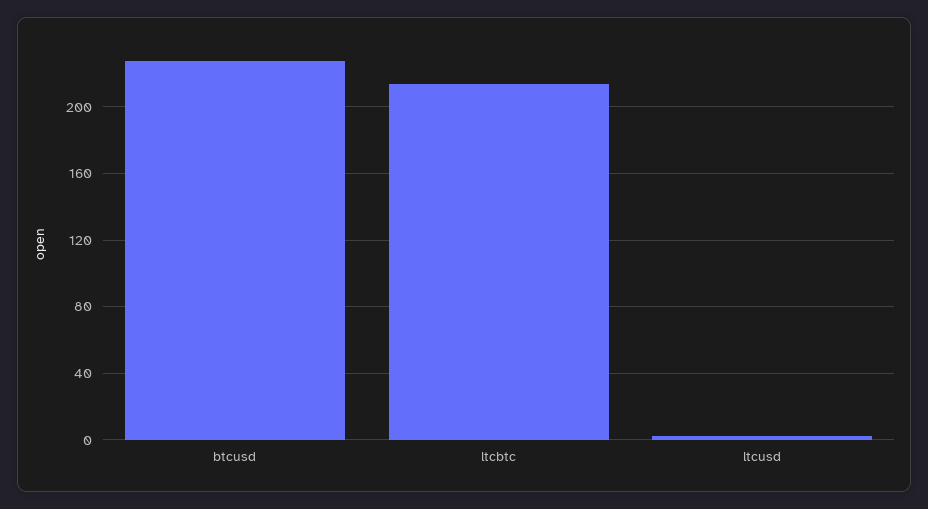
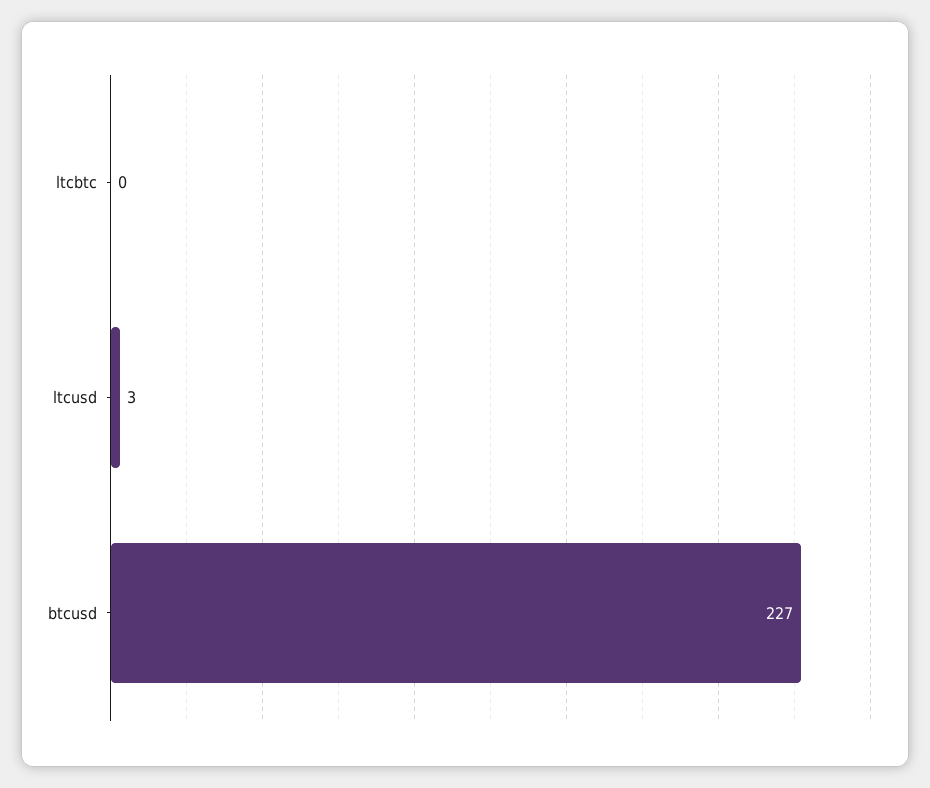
  {
    "btcusd": 227,
-   "ltcbtc": 215,
+   "ltcbtc": 0,
    "ltcusd": 3
  }

